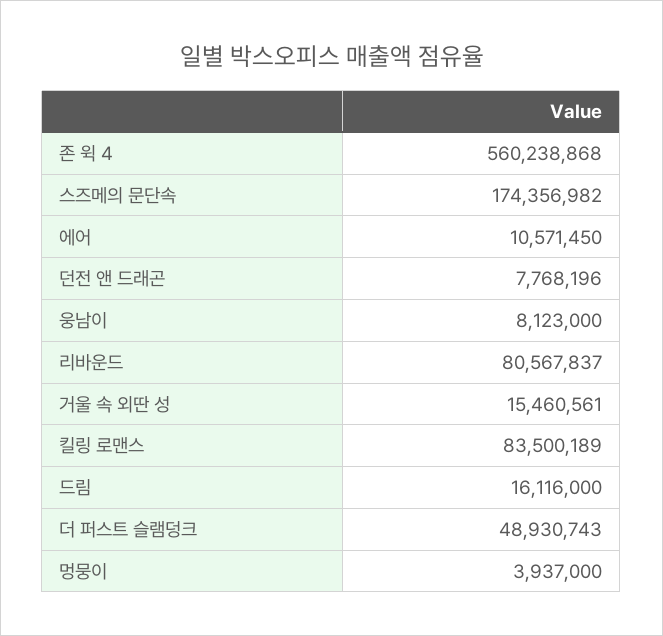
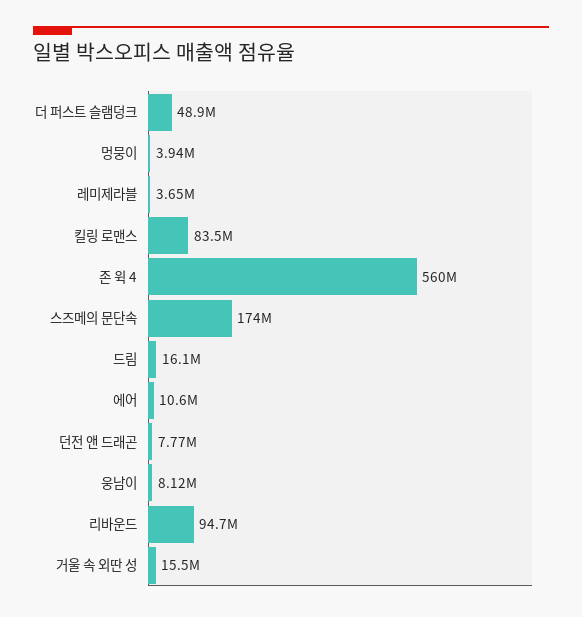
  {
    "존 윅 4": 560238868,
    "스즈메의 문단속": 174356982,
    "에어": 10571450,
    "던전 앤 드래곤": 7768196,
    "웅남이": 8123000,
-   "리바운드": 80567837,
+   "리바운드": 94700000,
    "거울 속 외딴 성": 15460561,
    "킬링 로맨스": 83500189,
    "드림": 16116000,
    "더 퍼스트 슬램덩크": 48930743,
-   "멍뭉이": 3937000
+   "멍뭉이": 3937000,
+   "레미제라블": 3650000
  }

